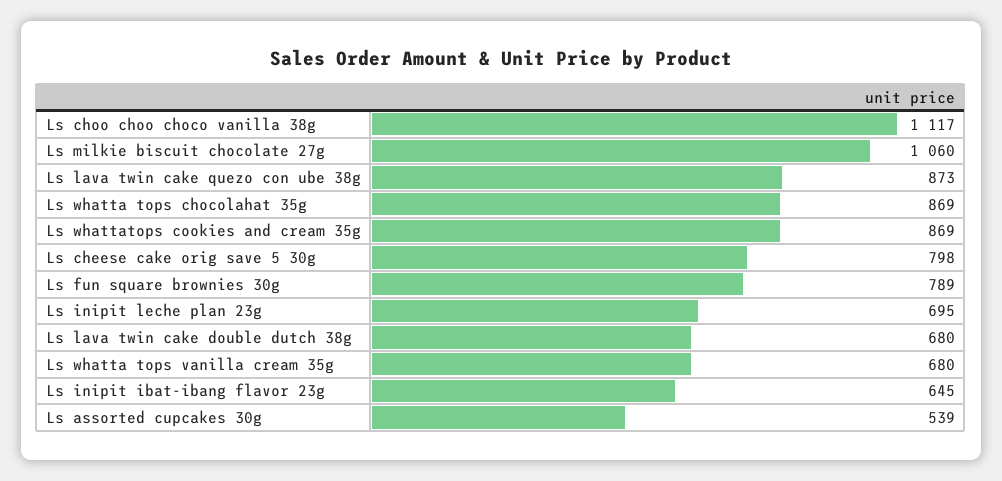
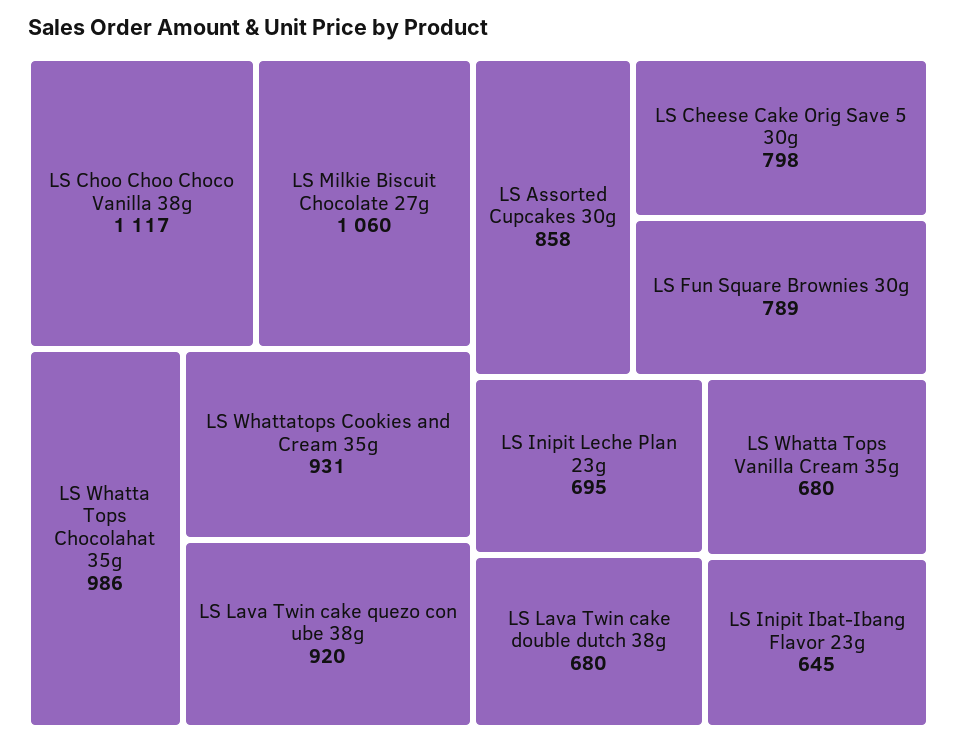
  {
    "Ls choo choo choco vanilla 38g": 1117,
    "Ls milkie biscuit chocolate 27g": 1060,
-   "Ls lava twin cake quezo con ube 38g": 873,
+   "Ls lava twin cake quezo con ube 38g": 920,
-   "Ls whatta tops chocolahat 35g": 869,
+   "Ls whatta tops chocolahat 35g": 986,
-   "Ls whattatops cookies and cream 35g": 869,
+   "Ls whattatops cookies and cream 35g": 931,
    "Ls cheese cake orig save 5 30g": 798,
    "Ls fun square brownies 30g": 789,
    "Ls inipit leche plan 23g": 695,
    "Ls lava twin cake double dutch 38g": 680,
    "Ls whatta tops vanilla cream 35g": 680,
    "Ls inipit ibat-ibang flavor 23g": 645,
-   "Ls assorted cupcakes 30g": 539
+   "Ls assorted cupcakes 30g": 858
  }

